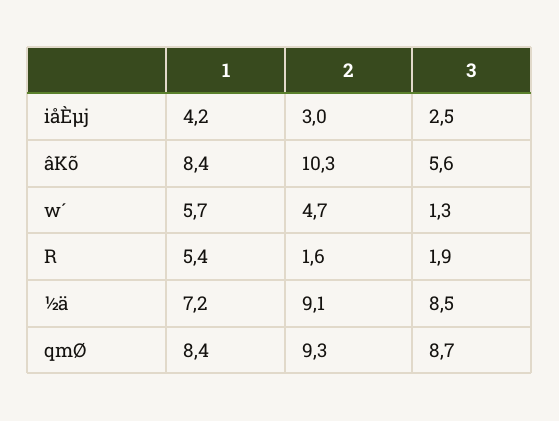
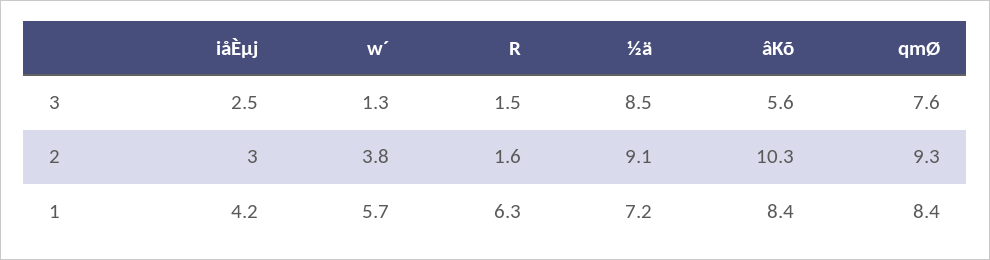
  {
    "1": {
      "iåÈµj": 4.2,
      "âKõ": 8.4,
      "w´": 5.7,
-     "R": 5.4,
+     "R": 6.3,
      "½ä": 7.2,
      "qmØ": 8.4
    },
    "2": {
      "iåÈµj": 3,
      "âKõ": 10.3,
-     "w´": 4.7,
+     "w´": 3.8,
      "R": 1.6,
      "½ä": 9.1,
      "qmØ": 9.3
    },
    "3": {
      "iåÈµj": 2.5,
      "âKõ": 5.6,
      "w´": 1.3,
-     "R": 1.9,
+     "R": 1.5,
      "½ä": 8.5,
-     "qmØ": 8.7
+     "qmØ": 7.6
    }
  }

